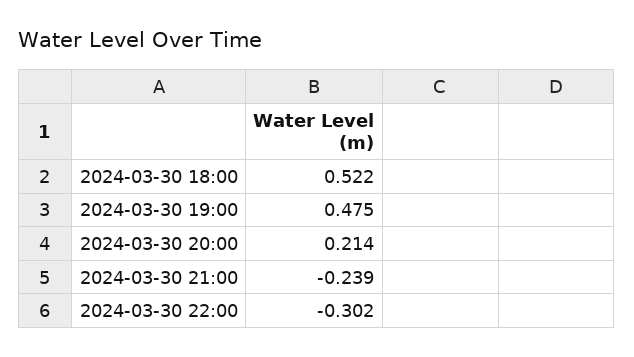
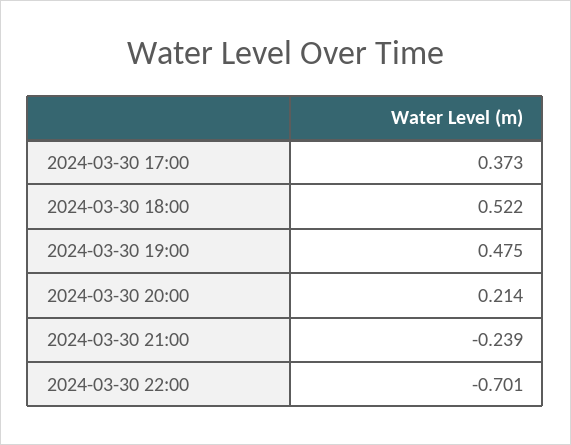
  {
    "2024-03-30 18:00": 0.522,
    "2024-03-30 19:00": 0.475,
    "2024-03-30 20:00": 0.214,
    "2024-03-30 21:00": -0.239,
-   "2024-03-30 22:00": -0.302
+   "2024-03-30 22:00": -0.701,
+   "2024-03-30 17:00": 0.373
  }

